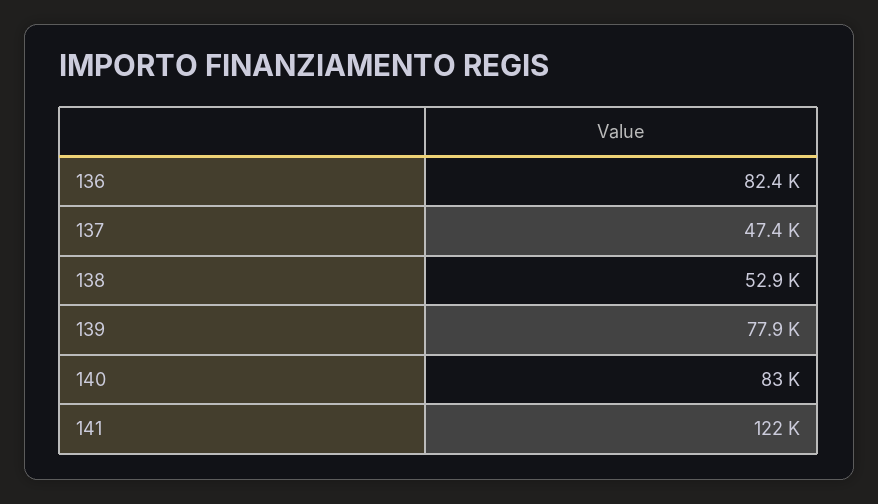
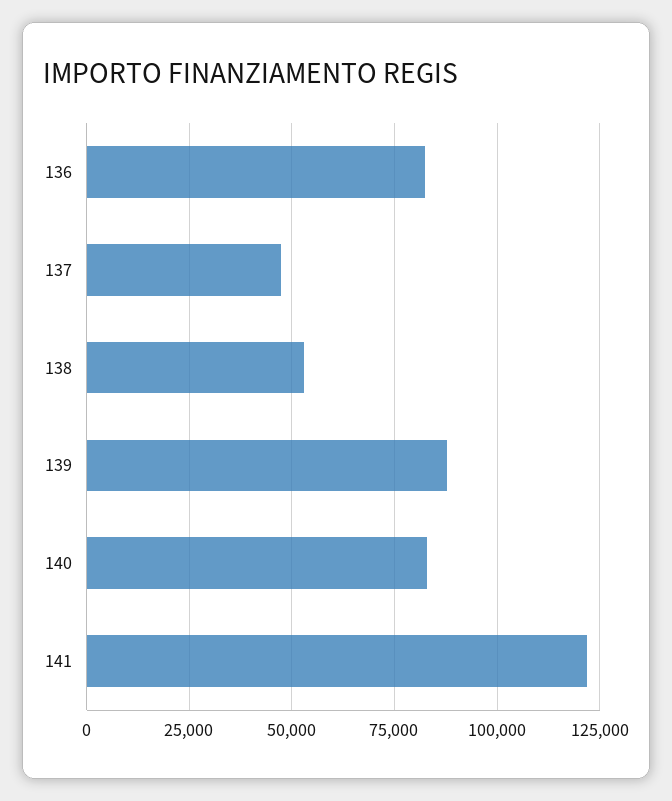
  {
    "136": 82400,
    "137": 47400,
    "138": 52900,
-   "139": 77900,
+   "139": 87500,
    "140": 83000,
    "141": 122000
  }

